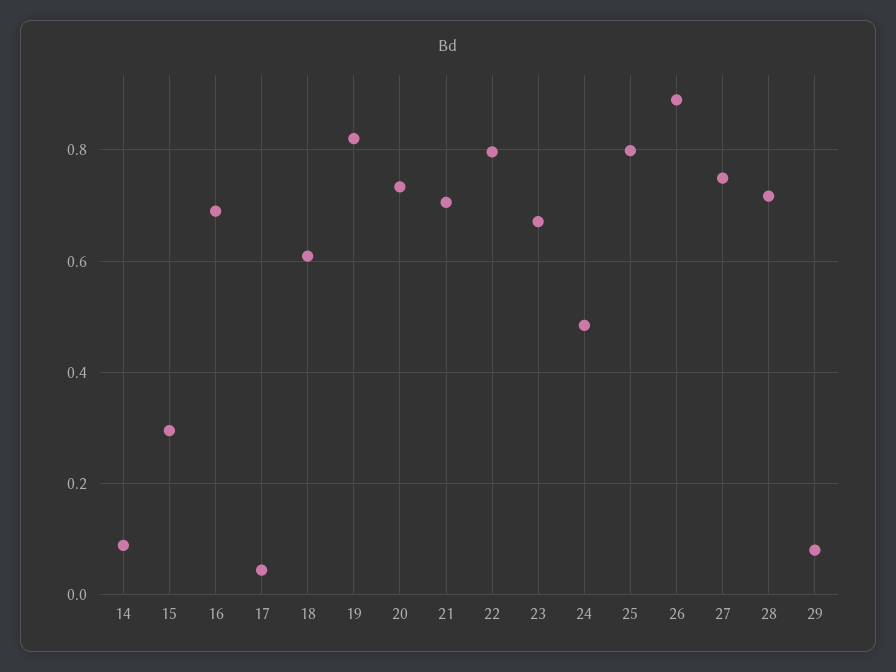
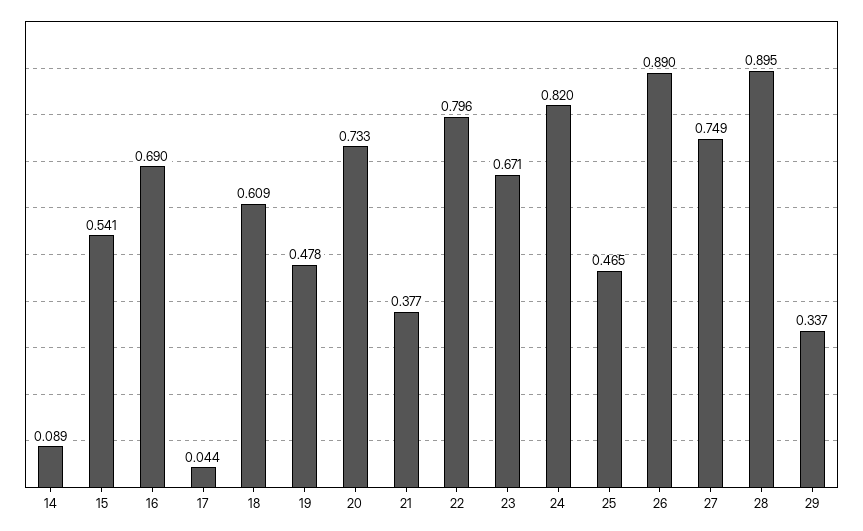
  {
    "14": 0.089,
-   "15": 0.3,
+   "15": 0.541,
    "16": 0.69,
    "17": 0.044,
    "18": 0.609,
-   "19": 0.82,
+   "19": 0.478,
    "20": 0.733,
-   "21": 0.7,
+   "21": 0.377,
    "22": 0.796,
    "23": 0.671,
-   "24": 0.48,
+   "24": 0.82,
-   "25": 0.8,
+   "25": 0.465,
    "26": 0.89,
    "27": 0.749,
-   "28": 0.72,
+   "28": 0.895,
-   "29": 0.08
+   "29": 0.337
  }

